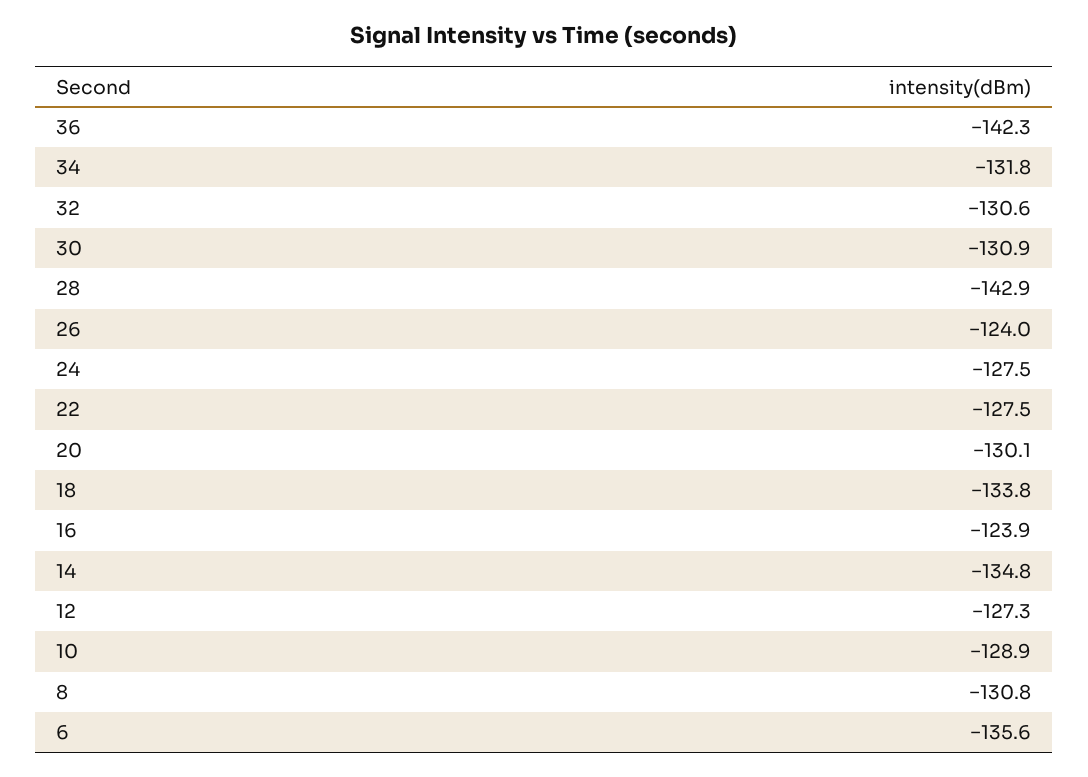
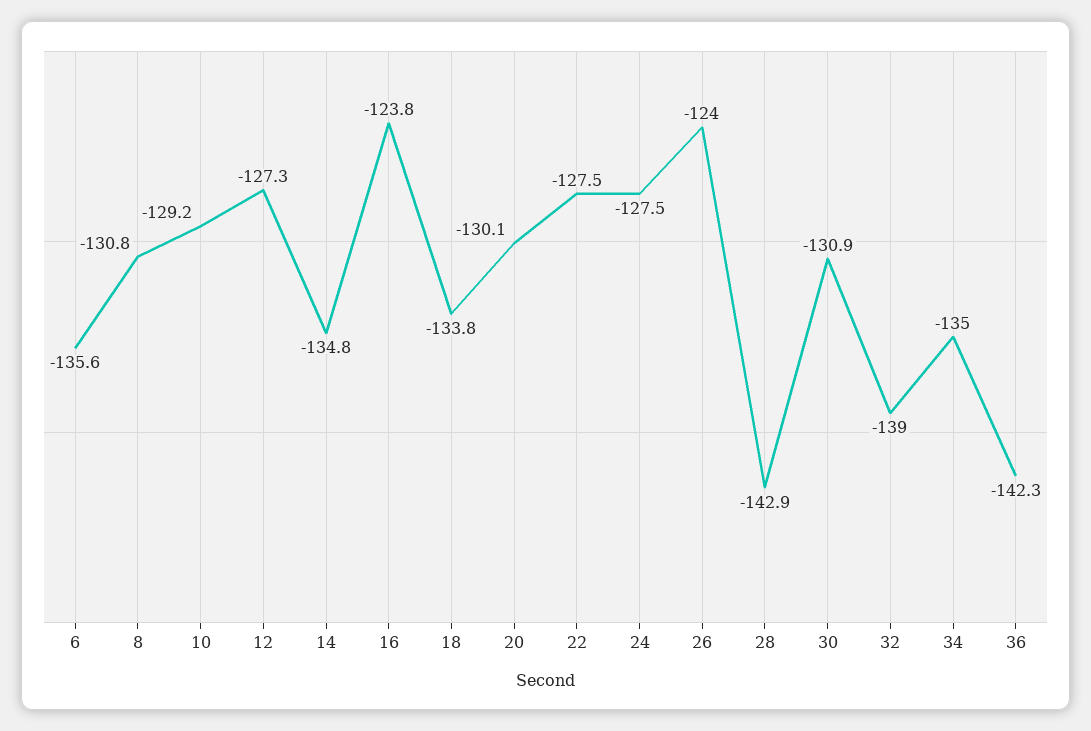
  {
    "36": -142.3,
-   "34": -131.8,
+   "34": -135,
-   "32": -130.6,
+   "32": -139,
    "30": -130.9,
    "28": -142.9,
    "26": -124,
    "24": -127.5,
    "22": -127.5,
    "20": -130.1,
    "18": -133.8,
-   "16": -123.9,
+   "16": -123.8,
    "14": -134.8,
    "12": -127.3,
-   "10": -128.9,
+   "10": -129.2,
    "8": -130.8,
    "6": -135.6
  }

